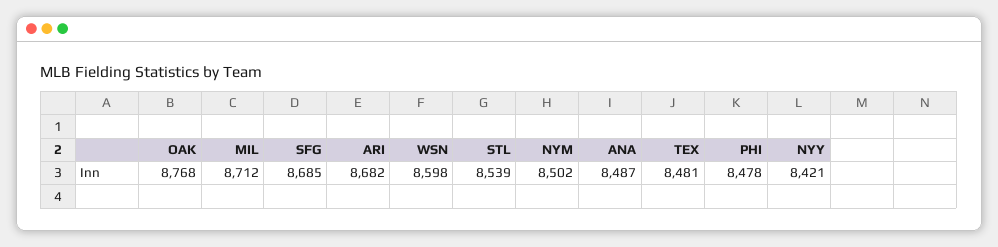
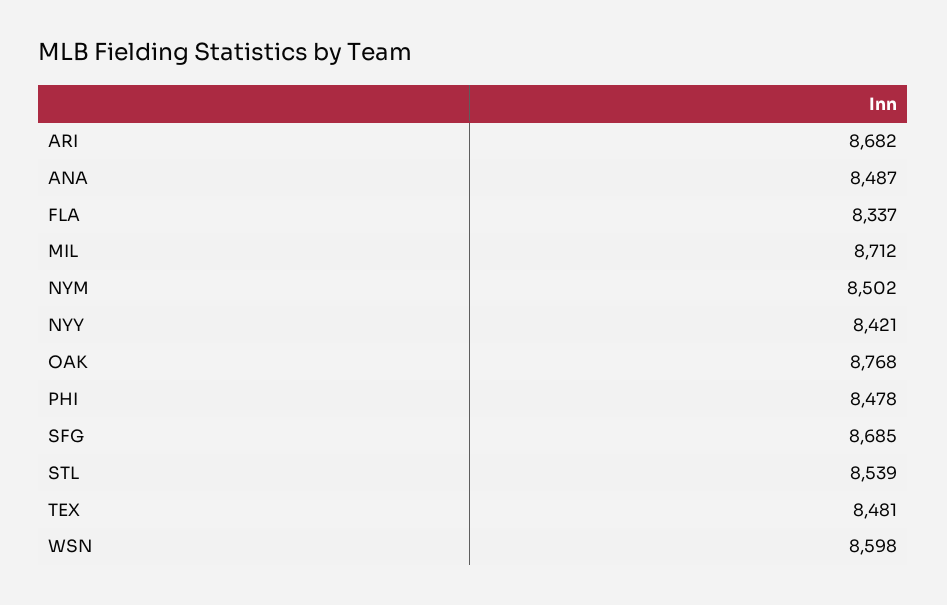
  {
    "OAK": 8768,
    "MIL": 8712,
    "SFG": 8685,
    "ARI": 8682,
    "WSN": 8598,
    "STL": 8539,
    "NYM": 8502,
    "ANA": 8487,
    "TEX": 8481,
    "PHI": 8478,
-   "NYY": 8421
+   "NYY": 8421,
+   "FLA": 8337
  }

